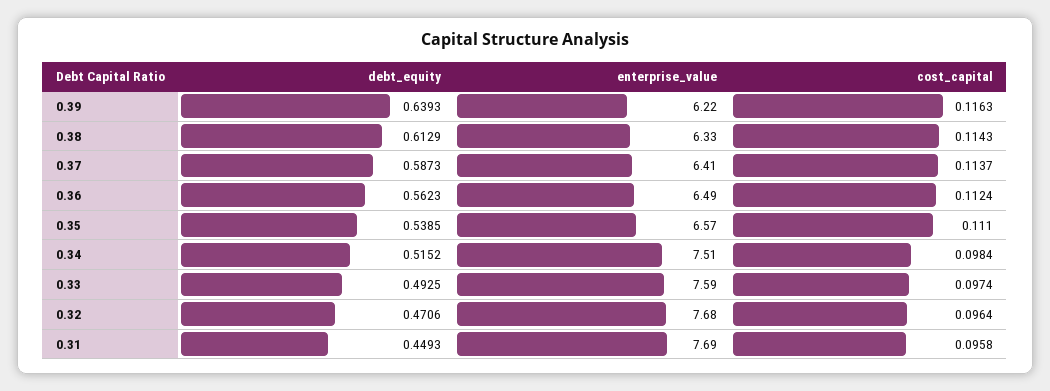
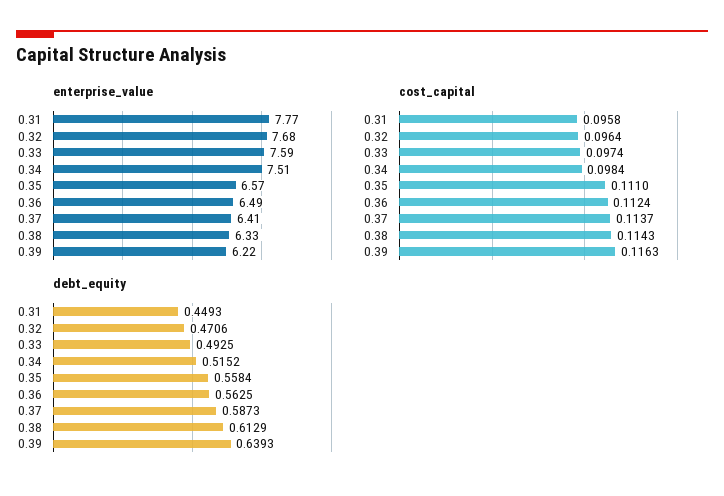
  {
    "debt_equity": {
      "0.39": 0.6393,
      "0.38": 0.6129,
      "0.37": 0.5873,
-     "0.36": 0.5623,
+     "0.36": 0.5625,
-     "0.35": 0.5385,
+     "0.35": 0.5584,
      "0.34": 0.5152,
      "0.33": 0.4925,
      "0.32": 0.4706,
      "0.31": 0.4493
    },
    "enterprise_value": {
      "0.39": 6.22,
      "0.38": 6.33,
      "0.37": 6.41,
      "0.36": 6.49,
      "0.35": 6.57,
      "0.34": 7.51,
      "0.33": 7.59,
      "0.32": 7.68,
-     "0.31": 7.69
+     "0.31": 7.77
    },
    "cost_capital": {
      "0.39": 0.1163,
      "0.38": 0.1143,
      "0.37": 0.1137,
      "0.36": 0.1124,
      "0.35": 0.111,
      "0.34": 0.0984,
      "0.33": 0.0974,
      "0.32": 0.0964,
      "0.31": 0.0958
    }
  }

